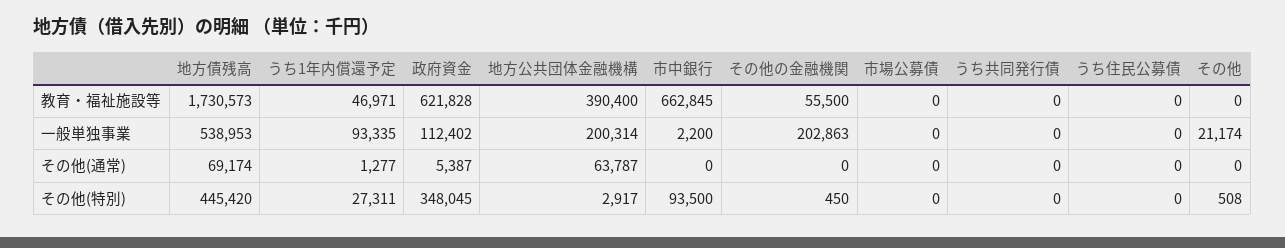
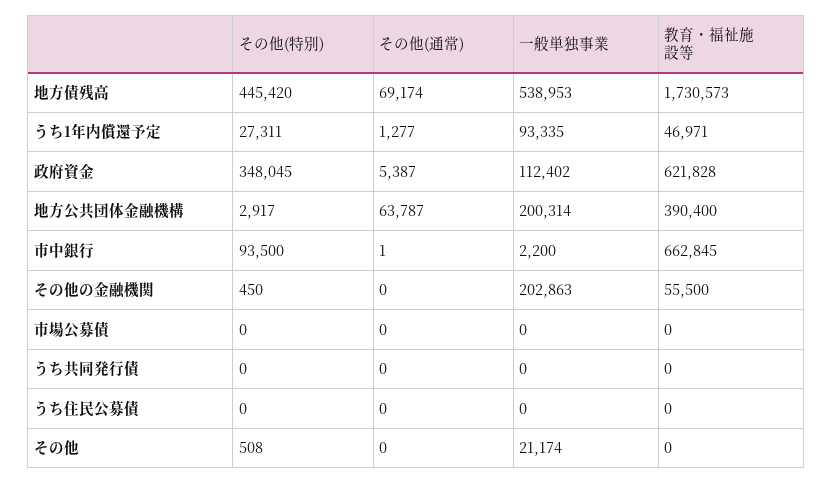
  {
    "地方債残高": {
      "教育・福祉施設等": 1730573,
      "一般単独事業": 538953,
      "その他(通常)": 69174,
      "その他(特別)": 445420
    },
    "うち1年内償還予定": {
      "教育・福祉施設等": 46971,
      "一般単独事業": 93335,
      "その他(通常)": 1277,
      "その他(特別)": 27311
    },
    "政府資金": {
      "教育・福祉施設等": 621828,
      "一般単独事業": 112402,
      "その他(通常)": 5387,
      "その他(特別)": 348045
    },
    "地方公共団体金融機構": {
      "教育・福祉施設等": 390400,
      "一般単独事業": 200314,
      "その他(通常)": 63787,
      "その他(特別)": 2917
    },
    "市中銀行": {
      "教育・福祉施設等": 662845,
      "一般単独事業": 2200,
-     "その他(通常)": 0,
+     "その他(通常)": 1,
      "その他(特別)": 93500
    },
    "その他の金融機関": {
      "教育・福祉施設等": 55500,
      "一般単独事業": 202863,
      "その他(通常)": 0,
      "その他(特別)": 450
    },
    "市場公募債": {
      "教育・福祉施設等": 0,
      "一般単独事業": 0,
      "その他(通常)": 0,
      "その他(特別)": 0
    },
    "うち共同発行債": {
      "教育・福祉施設等": 0,
      "一般単独事業": 0,
      "その他(通常)": 0,
      "その他(特別)": 0
    },
    "うち住民公募債": {
      "教育・福祉施設等": 0,
      "一般単独事業": 0,
      "その他(通常)": 0,
      "その他(特別)": 0
    },
    "その他": {
      "教育・福祉施設等": 0,
      "一般単独事業": 21174,
      "その他(通常)": 0,
      "その他(特別)": 508
    }
  }

